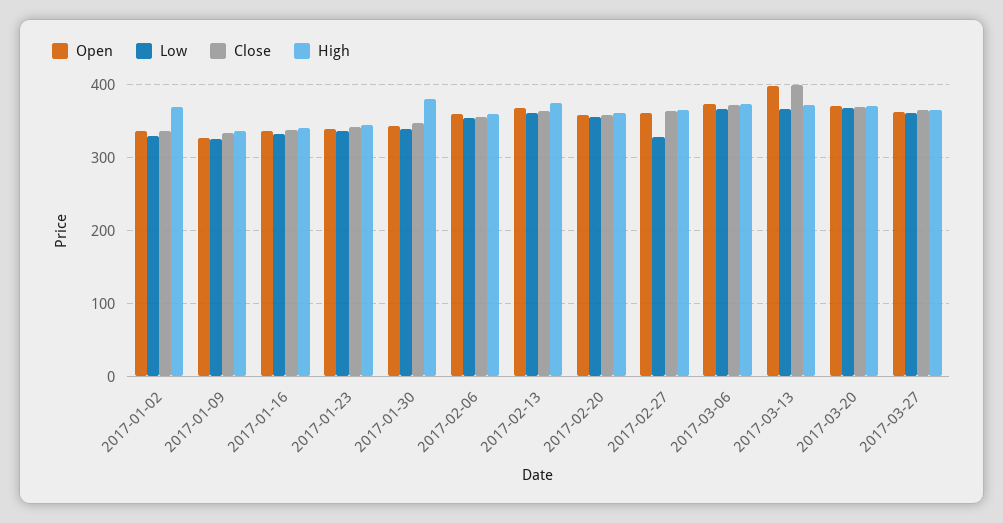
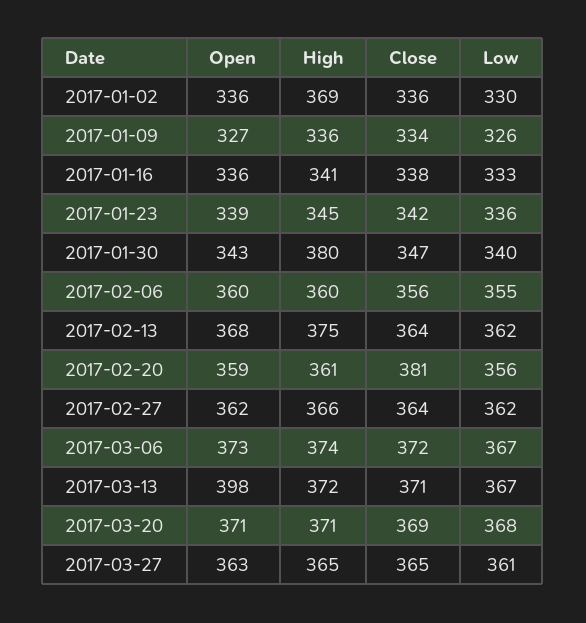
  {
    "Open": {
      "2017-01-02": 336,
      "2017-01-09": 327,
      "2017-01-16": 336,
      "2017-01-23": 339,
      "2017-01-30": 343,
      "2017-02-06": 360,
      "2017-02-13": 368,
      "2017-02-20": 359,
      "2017-02-27": 362,
      "2017-03-06": 373,
      "2017-03-13": 398,
      "2017-03-20": 371,
      "2017-03-27": 363
    },
    "Low": {
      "2017-01-02": 330,
      "2017-01-09": 326,
      "2017-01-16": 333,
      "2017-01-23": 336,
      "2017-01-30": 340,
      "2017-02-06": 355,
      "2017-02-13": 362,
      "2017-02-20": 356,
-     "2017-02-27": 330,
+     "2017-02-27": 362,
      "2017-03-06": 367,
      "2017-03-13": 367,
      "2017-03-20": 368,
      "2017-03-27": 361
    },
    "Close": {
      "2017-01-02": 336,
      "2017-01-09": 334,
      "2017-01-16": 338,
      "2017-01-23": 342,
      "2017-01-30": 347,
      "2017-02-06": 356,
      "2017-02-13": 364,
-     "2017-02-20": 360,
+     "2017-02-20": 381,
      "2017-02-27": 364,
      "2017-03-06": 372,
-     "2017-03-13": 400,
+     "2017-03-13": 371,
      "2017-03-20": 369,
      "2017-03-27": 365
    },
    "High": {
      "2017-01-02": 369,
      "2017-01-09": 336,
      "2017-01-16": 341,
      "2017-01-23": 345,
      "2017-01-30": 380,
      "2017-02-06": 360,
      "2017-02-13": 375,
      "2017-02-20": 361,
      "2017-02-27": 366,
      "2017-03-06": 374,
      "2017-03-13": 372,
      "2017-03-20": 371,
      "2017-03-27": 365
    }
  }

